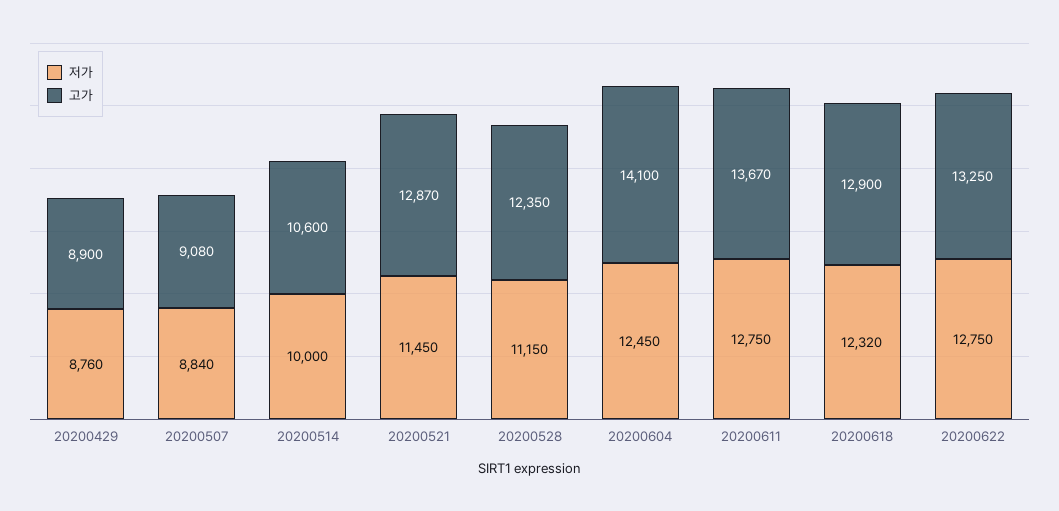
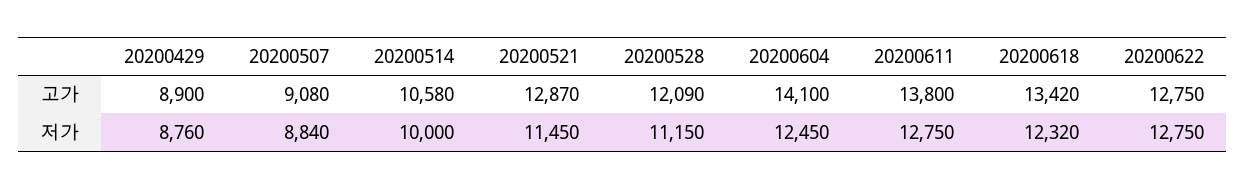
  {
    "저가": {
      "20200429": 8760,
      "20200507": 8840,
      "20200514": 10000,
      "20200521": 11450,
      "20200528": 11150,
      "20200604": 12450,
      "20200611": 12750,
      "20200618": 12320,
      "20200622": 12750
    },
    "고가": {
      "20200429": 8900,
      "20200507": 9080,
-     "20200514": 10600,
+     "20200514": 10580,
      "20200521": 12870,
-     "20200528": 12350,
+     "20200528": 12090,
      "20200604": 14100,
-     "20200611": 13670,
+     "20200611": 13800,
-     "20200618": 12900,
+     "20200618": 13420,
-     "20200622": 13250
+     "20200622": 12750
    }
  }

